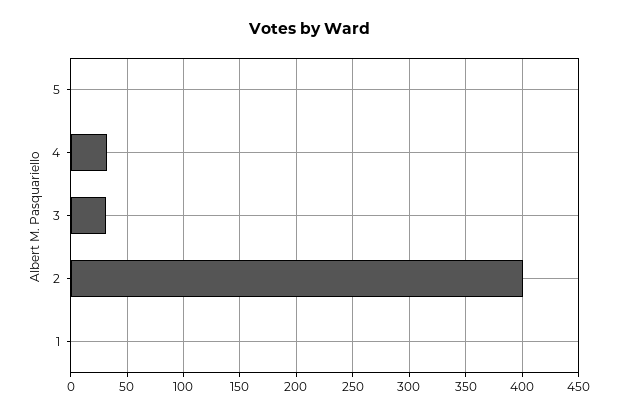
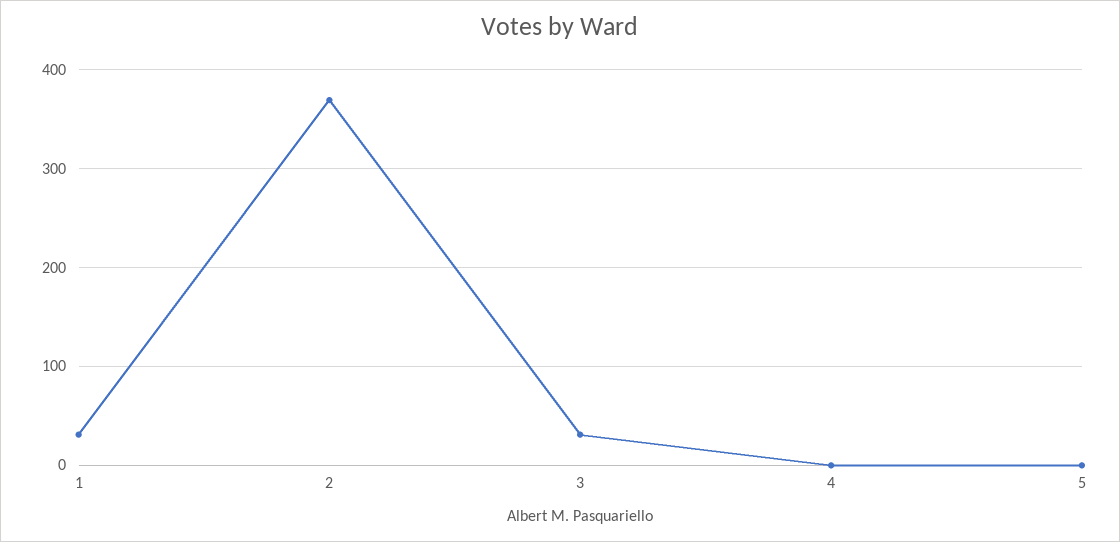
  {
    "5": 0,
-   "4": 30,
+   "4": 0,
    "3": 30,
-   "2": 400,
+   "2": 370,
-   "1": 0
+   "1": 30
  }

